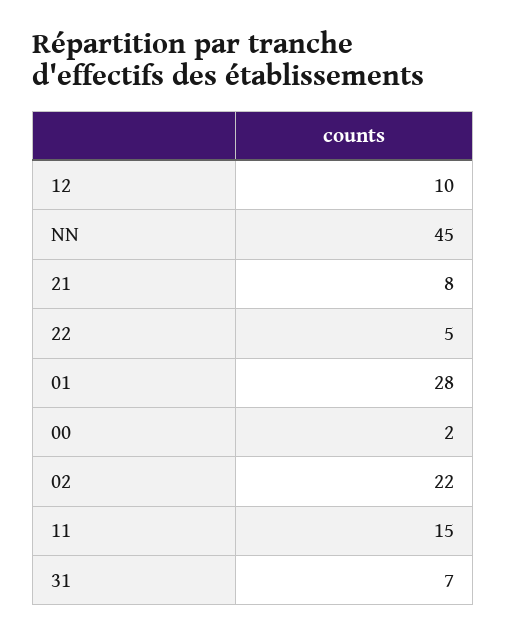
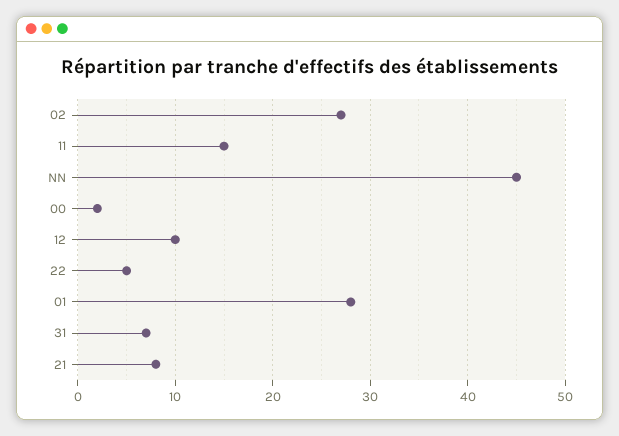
  {
    "12": 10,
    "NN": 45,
    "21": 8,
    "22": 5,
    "01": 28,
    "00": 2,
-   "02": 22,
+   "02": 27,
    "11": 15,
    "31": 7
  }

